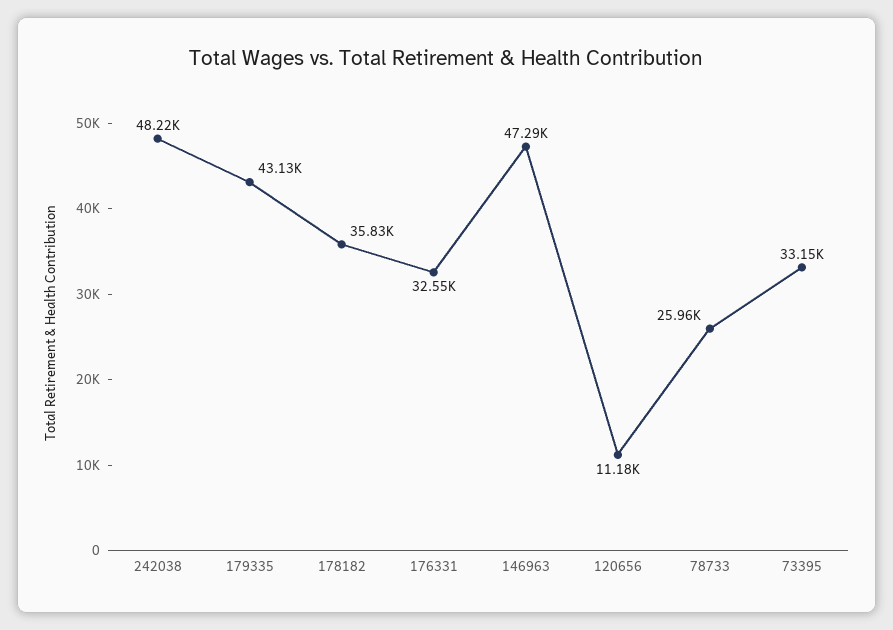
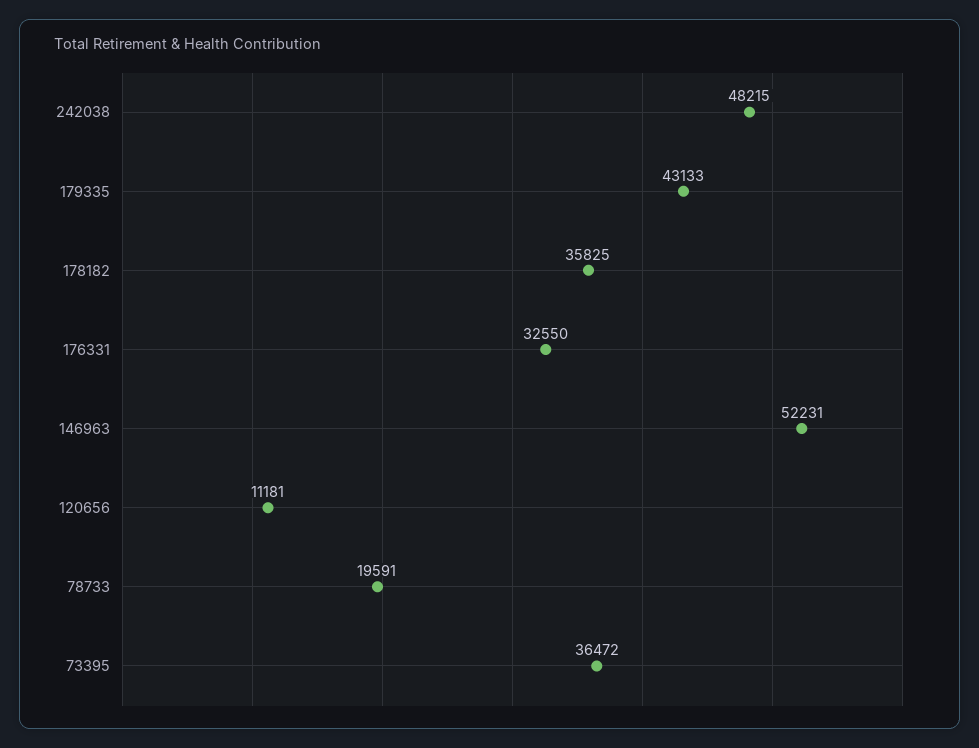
  {
    "242038": 48215,
    "179335": 43133,
    "178182": 35825,
    "176331": 32550,
-   "146963": 47290,
+   "146963": 52231,
    "120656": 11181,
-   "78733": 25960,
+   "78733": 19591,
-   "73395": 33150
+   "73395": 36472
  }

